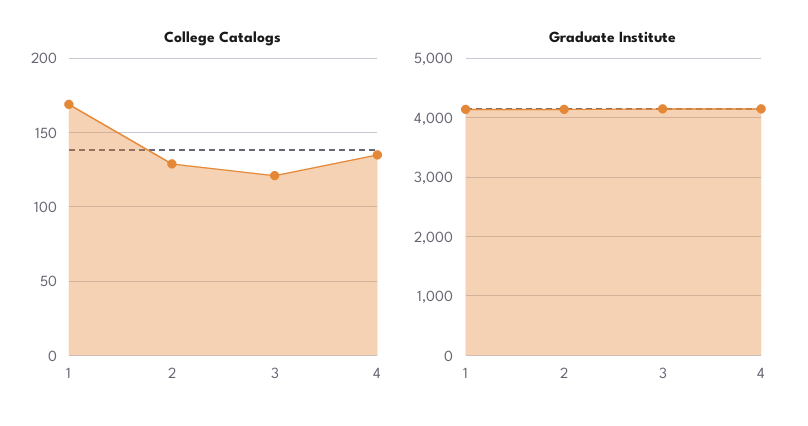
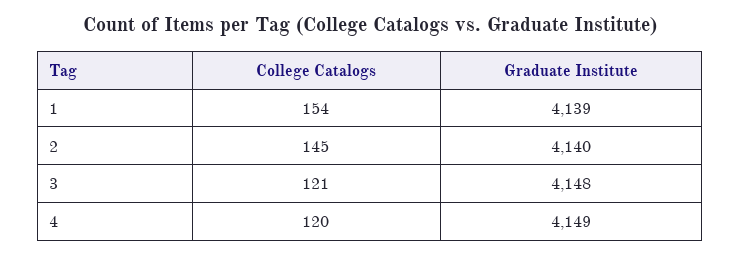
  {
    "College Catalogs": {
-     "1": 170,
+     "1": 154,
-     "2": 130,
+     "2": 145,
      "3": 121,
-     "4": 135
+     "4": 120
    },
    "Graduate Institute": {
      "1": 4139,
      "2": 4140,
      "3": 4148,
      "4": 4149
    }
  }

